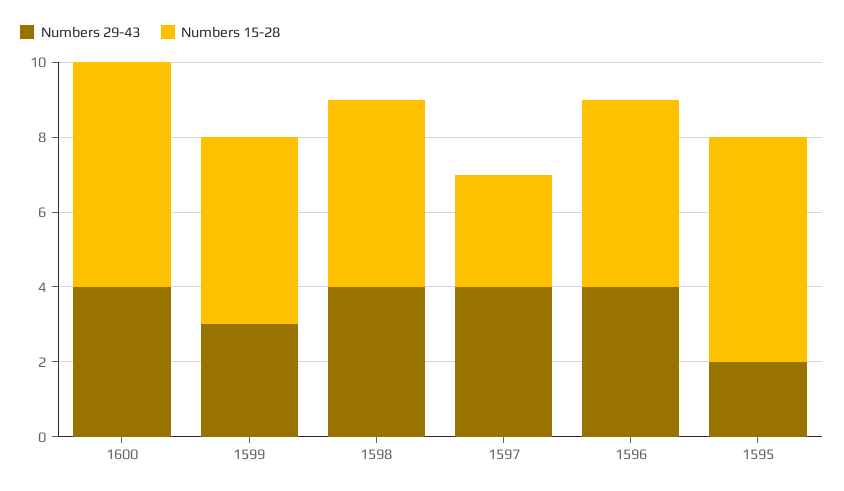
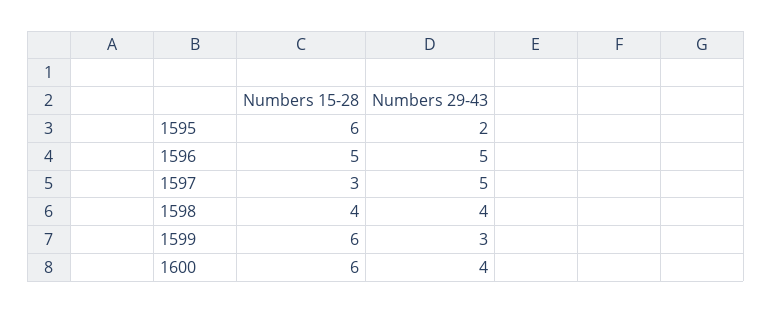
  {
    "Numbers 29-43": {
      "1600": 4,
      "1599": 3,
      "1598": 4,
-     "1597": 4,
+     "1597": 5,
-     "1596": 4,
+     "1596": 5,
      "1595": 2
    },
    "Numbers 15-28": {
      "1600": 6,
-     "1599": 5,
+     "1599": 6,
-     "1598": 5,
+     "1598": 4,
      "1597": 3,
      "1596": 5,
      "1595": 6
    }
  }

